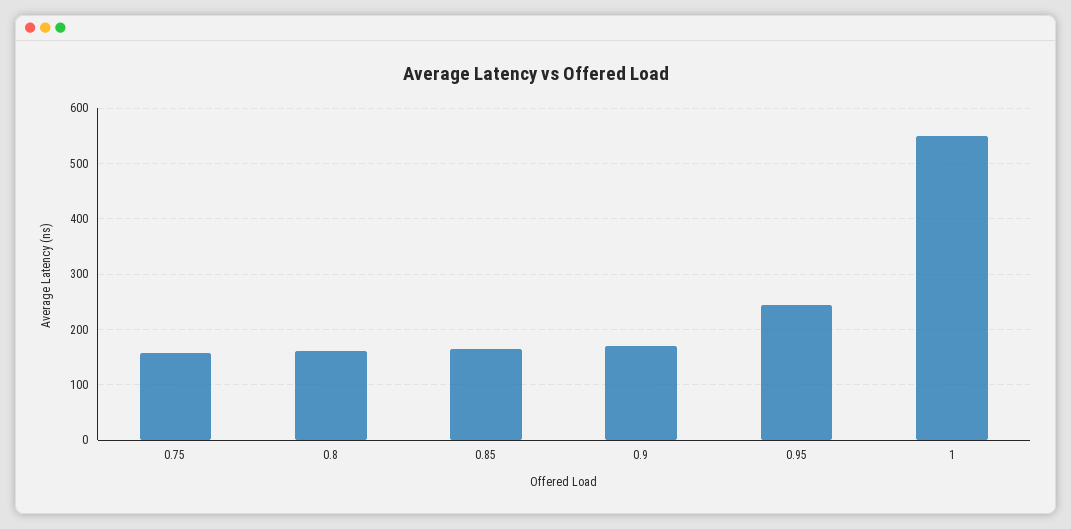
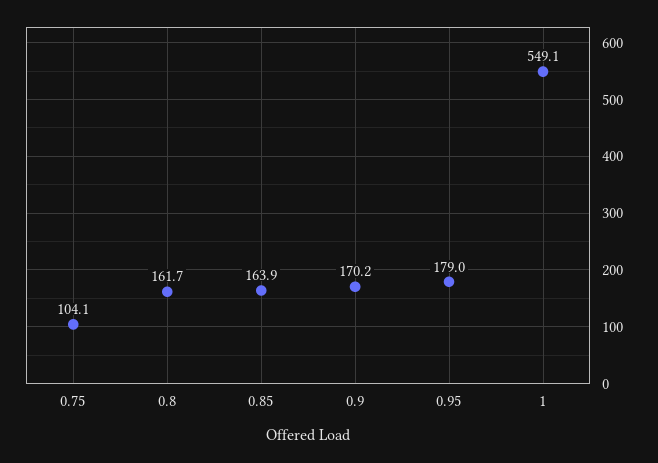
  {
-   "0.75": 160,
+   "0.75": 104.1,
    "0.8": 161.7,
    "0.85": 163.9,
    "0.9": 170.2,
-   "0.95": 240,
+   "0.95": 179,
    "1": 549.1
  }

